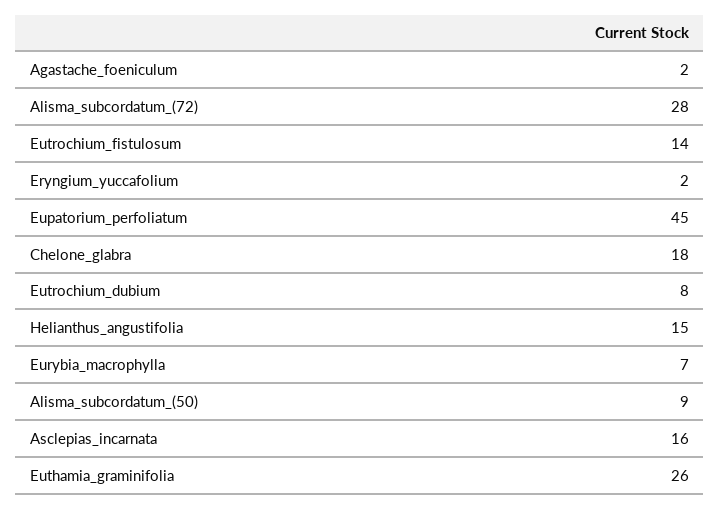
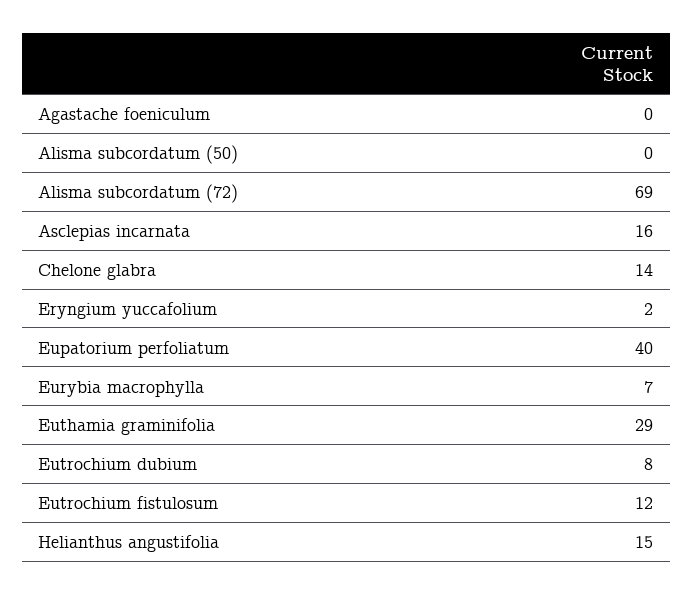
  {
-   "Agastache_foeniculum": 2,
+   "Agastache_foeniculum": 0,
-   "Alisma_subcordatum_(72)": 28,
+   "Alisma_subcordatum_(72)": 69,
-   "Eutrochium_fistulosum": 14,
+   "Eutrochium_fistulosum": 12,
    "Eryngium_yuccafolium": 2,
-   "Eupatorium_perfoliatum": 45,
+   "Eupatorium_perfoliatum": 40,
-   "Chelone_glabra": 18,
+   "Chelone_glabra": 14,
    "Eutrochium_dubium": 8,
    "Helianthus_angustifolia": 15,
    "Eurybia_macrophylla": 7,
-   "Alisma_subcordatum_(50)": 9,
+   "Alisma_subcordatum_(50)": 0,
    "Asclepias_incarnata": 16,
-   "Euthamia_graminifolia": 26
+   "Euthamia_graminifolia": 29
  }

